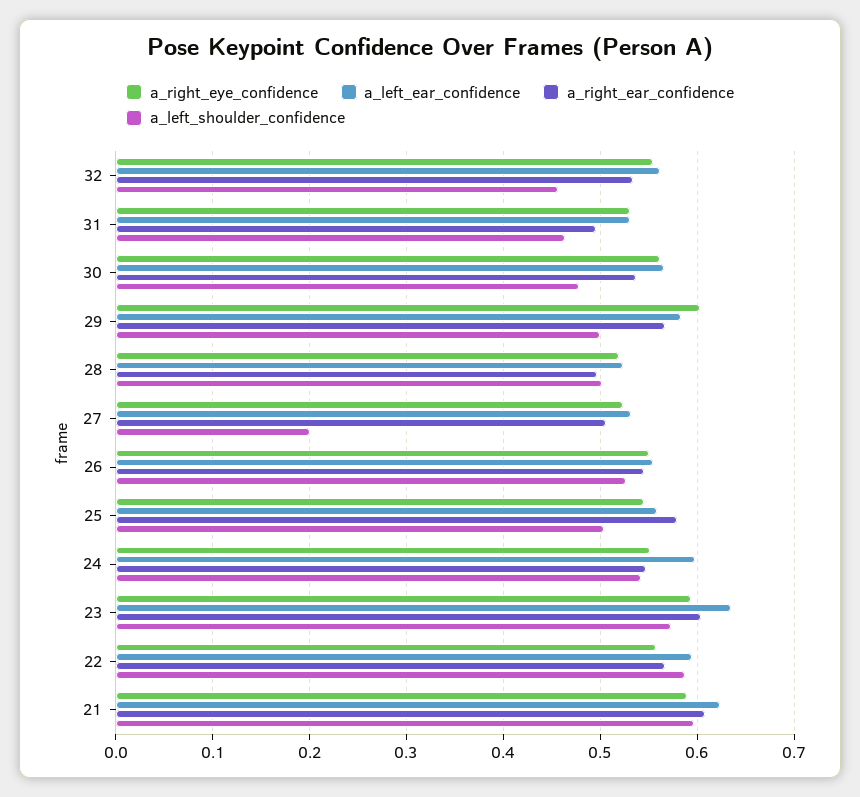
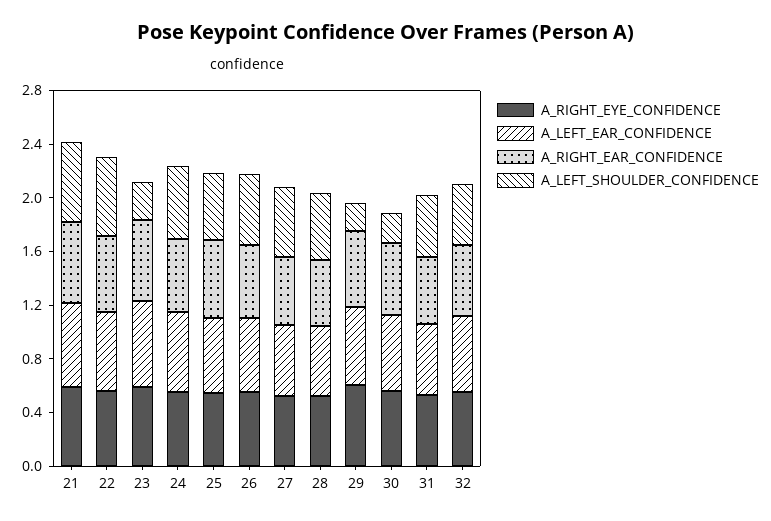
  {
    "a_right_eye_confidence": {
      "32": 0.55,
      "31": 0.53,
      "30": 0.56,
      "29": 0.6,
      "28": 0.52,
      "27": 0.52,
      "26": 0.55,
      "25": 0.55,
      "24": 0.55,
      "23": 0.59,
      "22": 0.56,
      "21": 0.59
    },
    "a_left_ear_confidence": {
      "32": 0.56,
      "31": 0.53,
      "30": 0.57,
      "29": 0.58,
      "28": 0.52,
      "27": 0.53,
      "26": 0.55,
      "25": 0.56,
      "24": 0.6,
      "23": 0.63,
      "22": 0.59,
      "21": 0.62
    },
    "a_right_ear_confidence": {
      "32": 0.53,
      "31": 0.5,
      "30": 0.54,
      "29": 0.57,
      "28": 0.5,
      "27": 0.51,
      "26": 0.55,
      "25": 0.58,
      "24": 0.55,
      "23": 0.6,
      "22": 0.57,
      "21": 0.61
    },
    "a_left_shoulder_confidence": {
      "32": 0.46,
      "31": 0.46,
-     "30": 0.48,
+     "30": 0.2,
-     "29": 0.5,
+     "29": 0.2,
      "28": 0.5,
-     "27": 0.2,
+     "27": 0.5,
      "26": 0.53,
      "25": 0.5,
      "24": 0.54,
-     "23": 0.57,
+     "23": 0.3,
      "22": 0.59,
      "21": 0.6
    }
  }

